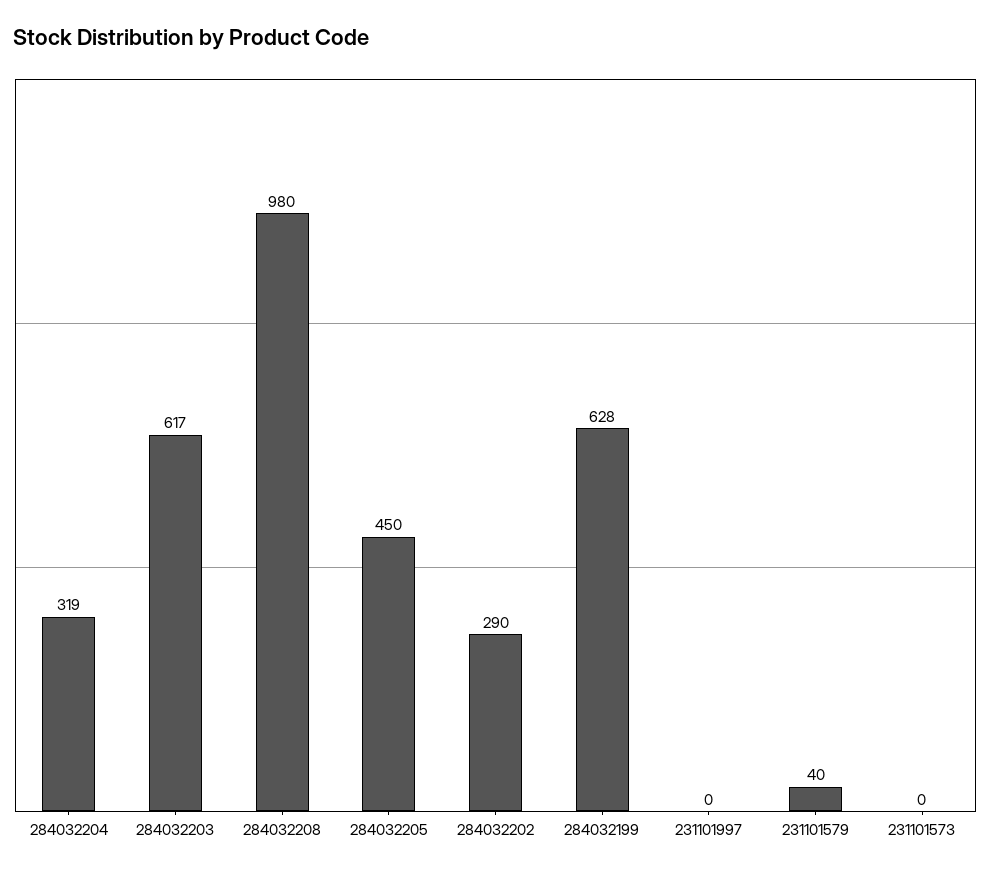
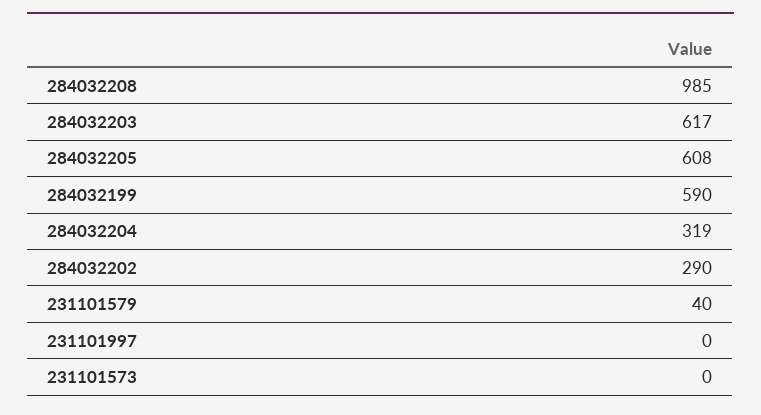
  {
    "284032204": 319,
    "284032203": 617,
-   "284032208": 980,
+   "284032208": 985,
-   "284032205": 450,
+   "284032205": 608,
    "284032202": 290,
-   "284032199": 628,
+   "284032199": 590,
    "231101997": 0,
    "231101579": 40,
    "231101573": 0
  }

